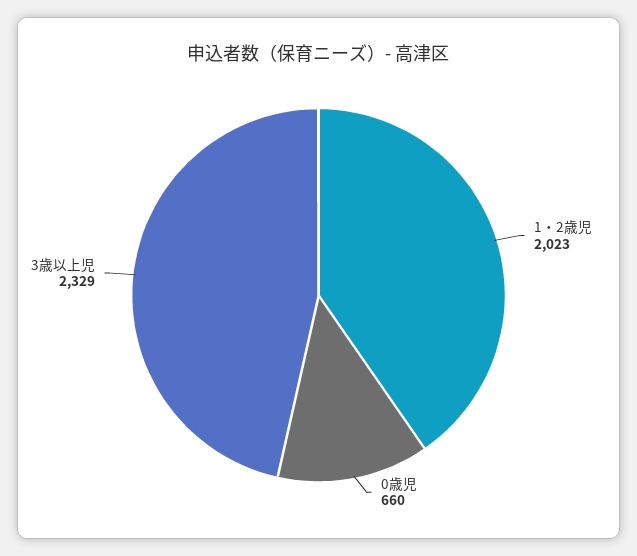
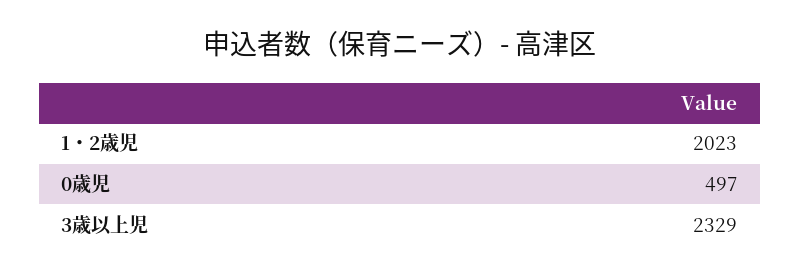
  {
    "1・2歳児": 2023,
-   "0歳児": 660,
+   "0歳児": 497,
    "3歳以上児": 2329
  }

